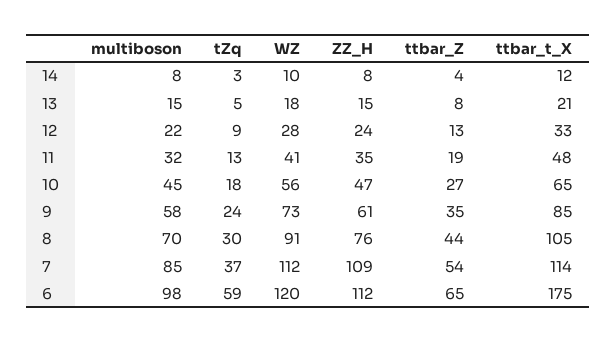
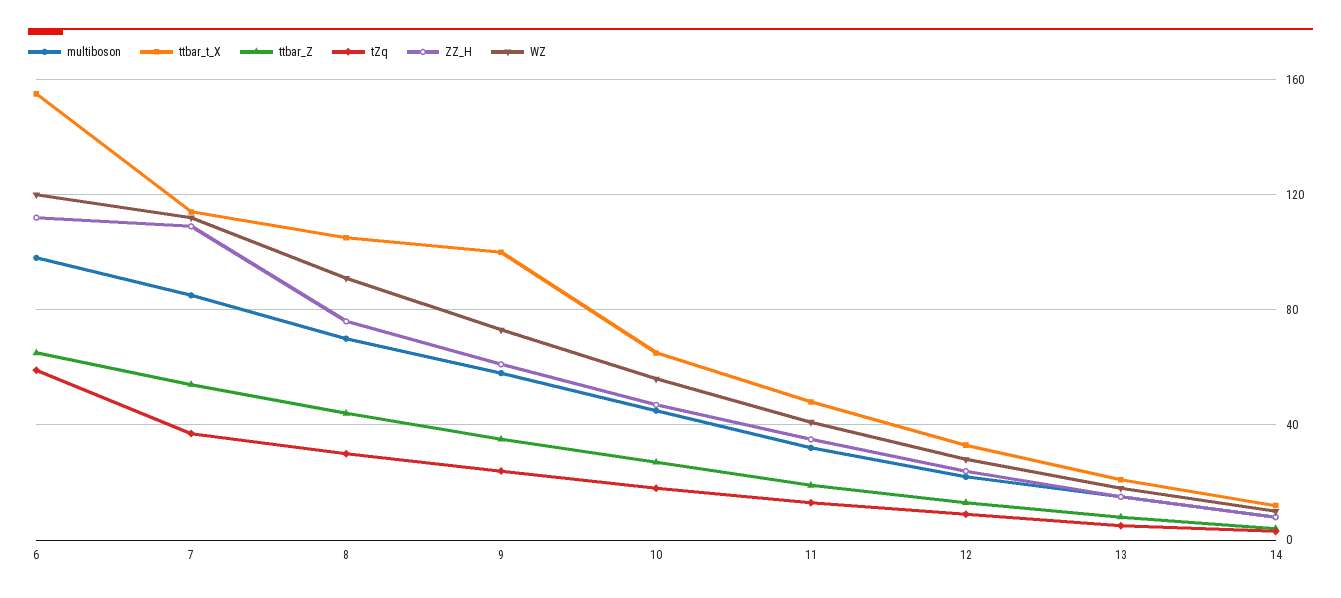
  {
    "multiboson": {
      "14": 8,
      "13": 15,
      "12": 22,
      "11": 32,
      "10": 45,
      "9": 58,
      "8": 70,
      "7": 85,
      "6": 98
    },
    "tZq": {
      "14": 3,
      "13": 5,
      "12": 9,
      "11": 13,
      "10": 18,
      "9": 24,
      "8": 30,
      "7": 37,
      "6": 59
    },
    "WZ": {
      "14": 10,
      "13": 18,
      "12": 28,
      "11": 41,
      "10": 56,
      "9": 73,
      "8": 91,
      "7": 112,
      "6": 120
    },
    "ZZ_H": {
      "14": 8,
      "13": 15,
      "12": 24,
      "11": 35,
      "10": 47,
      "9": 61,
      "8": 76,
      "7": 109,
      "6": 112
    },
    "ttbar_Z": {
      "14": 4,
      "13": 8,
      "12": 13,
      "11": 19,
      "10": 27,
      "9": 35,
      "8": 44,
      "7": 54,
      "6": 65
    },
    "ttbar_t_X": {
      "14": 12,
      "13": 21,
      "12": 33,
      "11": 48,
      "10": 65,
-     "9": 85,
+     "9": 100,
      "8": 105,
      "7": 114,
-     "6": 175
+     "6": 155
    }
  }

